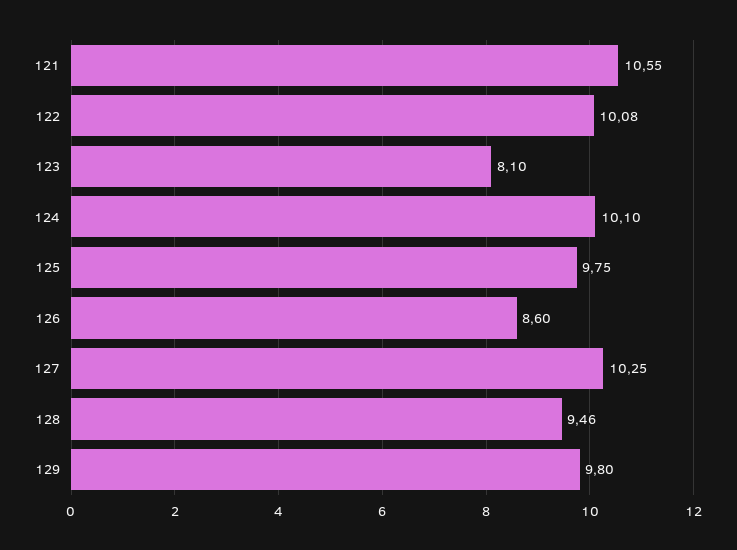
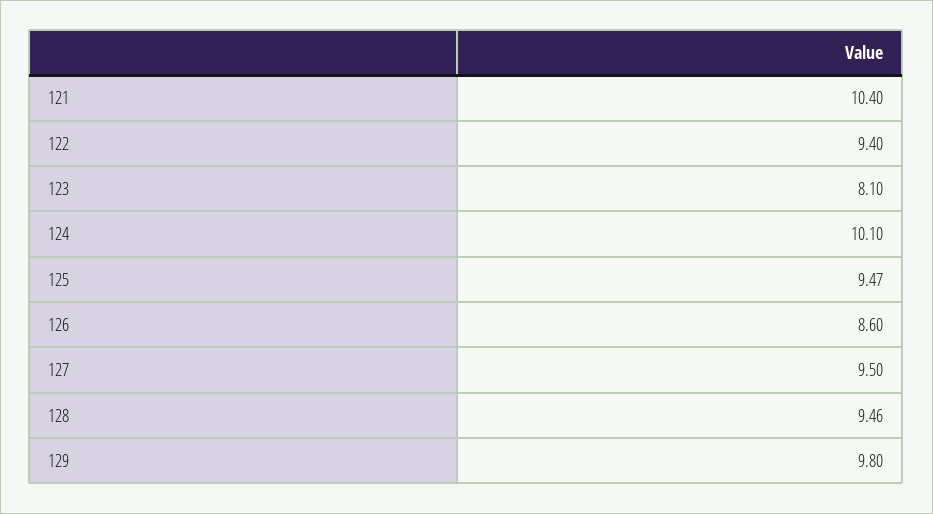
  {
-   "121": 10.55,
+   "121": 10.4,
-   "122": 10.08,
+   "122": 9.4,
    "123": 8.1,
    "124": 10.1,
-   "125": 9.75,
+   "125": 9.47,
    "126": 8.6,
-   "127": 10.25,
+   "127": 9.5,
    "128": 9.46,
    "129": 9.8
  }

